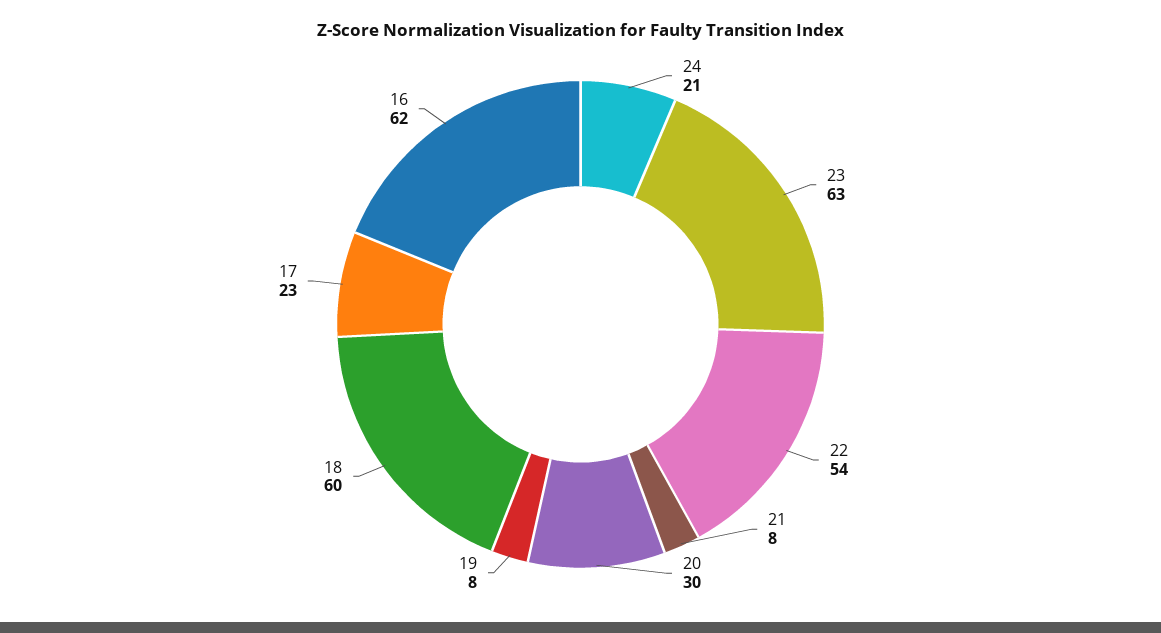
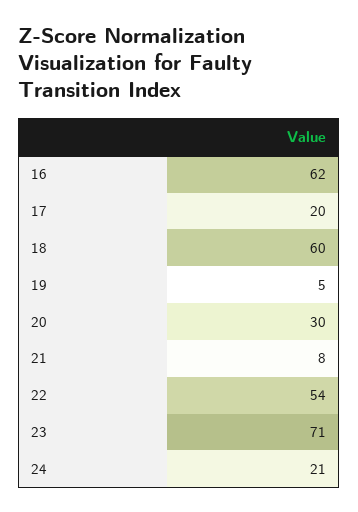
  {
    "24": 21,
-   "23": 63,
+   "23": 71,
    "22": 54,
    "21": 8,
    "20": 30,
-   "19": 8,
+   "19": 5,
    "18": 60,
-   "17": 23,
+   "17": 20,
    "16": 62
  }

